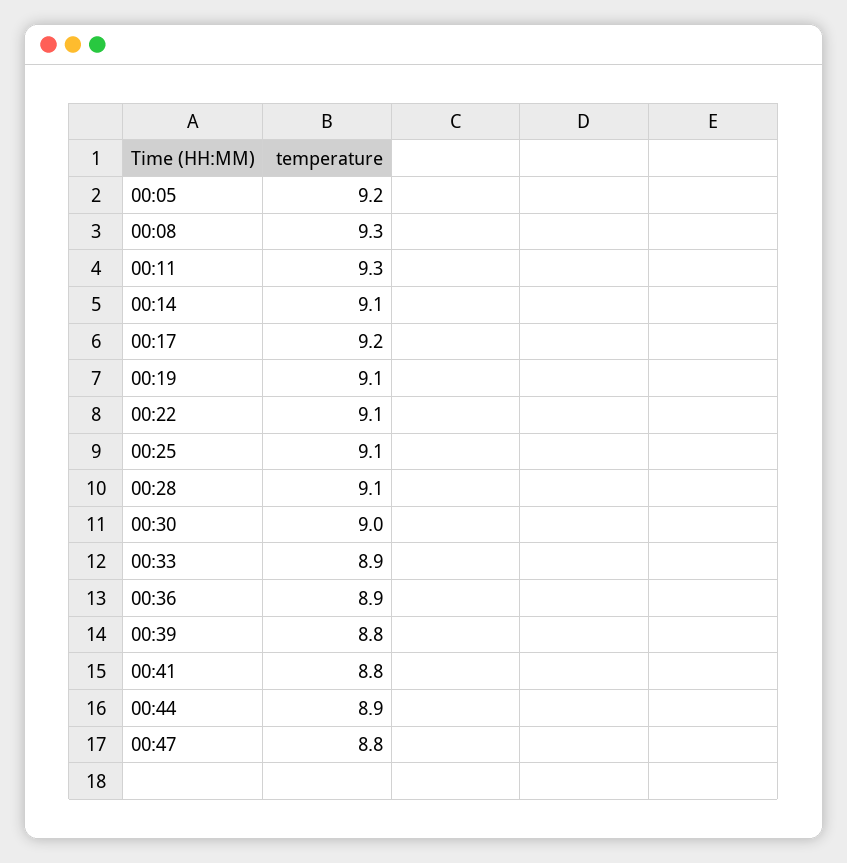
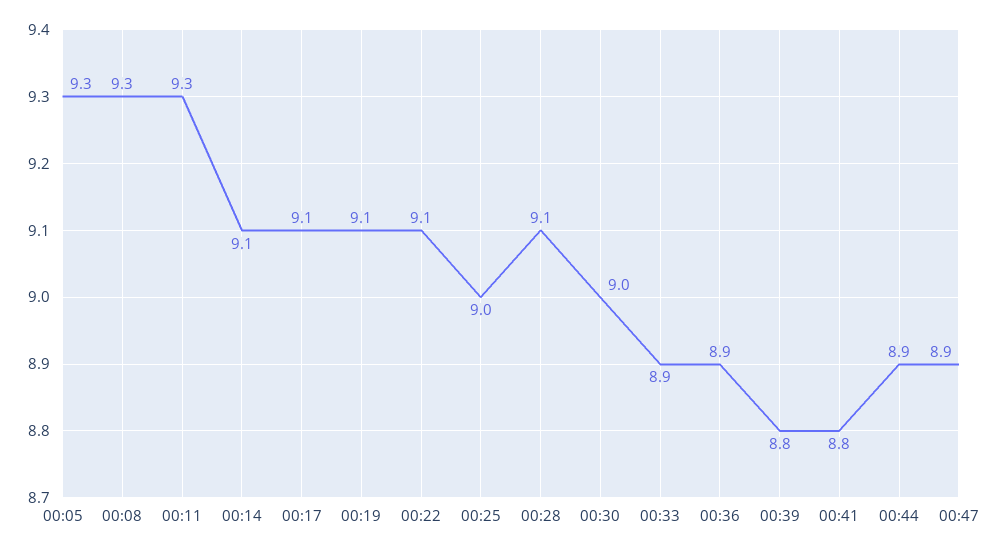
  {
-   "00:05": 9.2,
+   "00:05": 9.3,
    "00:08": 9.3,
    "00:11": 9.3,
    "00:14": 9.1,
-   "00:17": 9.2,
+   "00:17": 9.1,
    "00:19": 9.1,
    "00:22": 9.1,
-   "00:25": 9.1,
+   "00:25": 9,
    "00:28": 9.1,
    "00:30": 9,
    "00:33": 8.9,
    "00:36": 8.9,
    "00:39": 8.8,
    "00:41": 8.8,
    "00:44": 8.9,
-   "00:47": 8.8
+   "00:47": 8.9
  }

